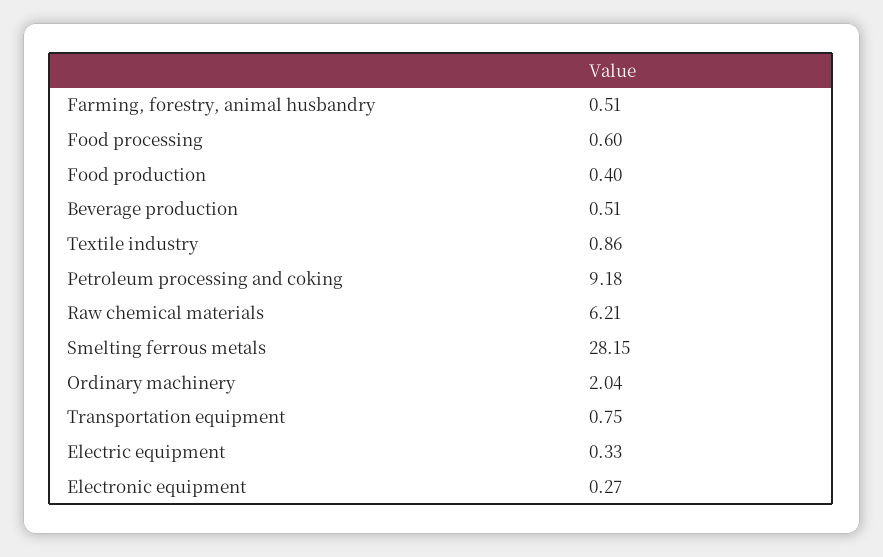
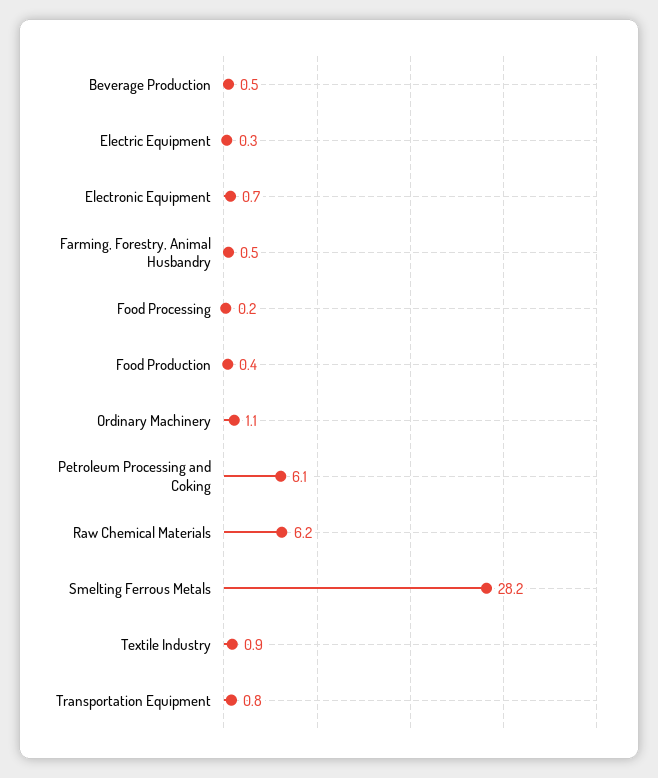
  {
    "Farming, forestry, animal husbandry": 0.51,
-   "Food processing": 0.6,
+   "Food processing": 0.2,
    "Food production": 0.4,
    "Beverage production": 0.51,
    "Textile industry": 0.86,
-   "Petroleum processing and coking": 9.18,
+   "Petroleum processing and coking": 6.1,
    "Raw chemical materials": 6.21,
    "Smelting ferrous metals": 28.15,
-   "Ordinary machinery": 2.04,
+   "Ordinary machinery": 1.1,
    "Transportation equipment": 0.75,
    "Electric equipment": 0.33,
-   "Electronic equipment": 0.27
+   "Electronic equipment": 0.7
  }

